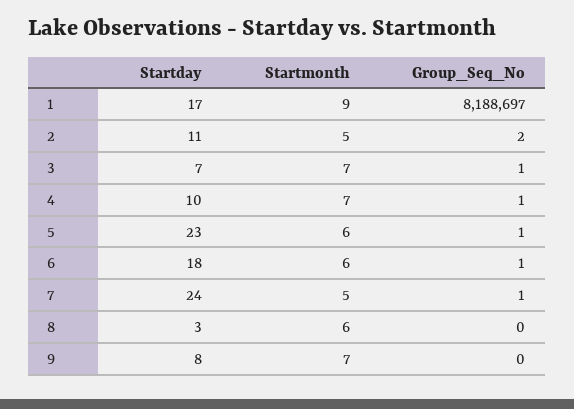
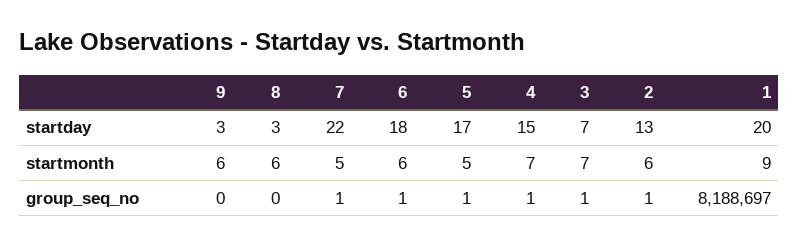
  {
    "Startday": {
-     "1": 17,
+     "1": 20,
-     "2": 11,
+     "2": 13,
      "3": 7,
-     "4": 10,
+     "4": 15,
-     "5": 23,
+     "5": 17,
      "6": 18,
-     "7": 24,
+     "7": 22,
      "8": 3,
-     "9": 8
+     "9": 3
    },
    "Startmonth": {
      "1": 9,
-     "2": 5,
+     "2": 6,
      "3": 7,
      "4": 7,
-     "5": 6,
+     "5": 5,
      "6": 6,
      "7": 5,
      "8": 6,
-     "9": 7
+     "9": 6
    },
    "Group_Seq_No": {
      "1": 8188697,
-     "2": 2,
+     "2": 1,
      "3": 1,
      "4": 1,
      "5": 1,
      "6": 1,
      "7": 1,
      "8": 0,
      "9": 0
    }
  }

